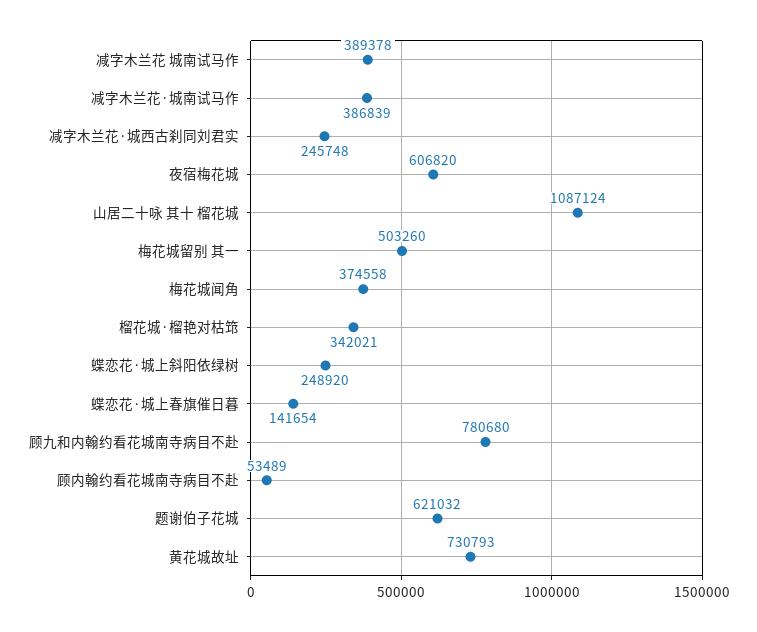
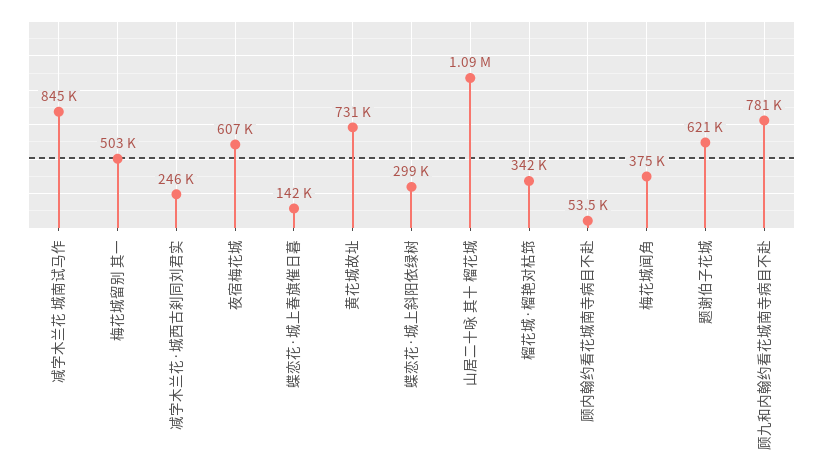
  {
-   "减字木兰花 城南试马作": 389378,
+   "减字木兰花 城南试马作": 845000,
-   "减字木兰花·城南试马作": 386839,
    "减字木兰花·城西古刹同刘君实": 245748,
    "夜宿梅花城": 606820,
    "山居二十咏 其十 榴花城": 1087124,
    "梅花城留别 其一": 503260,
    "梅花城闻角": 374558,
    "榴花城·榴艳对枯筇": 342021,
-   "蝶恋花·城上斜阳依绿树": 248920,
+   "蝶恋花·城上斜阳依绿树": 299000,
    "蝶恋花·城上春旗催日暮": 141654,
    "顾九和内翰约看花城南寺病目不赴": 780680,
    "顾内翰约看花城南寺病目不赴": 53489,
    "题谢伯子花城": 621032,
    "黄花城故址": 730793
  }

